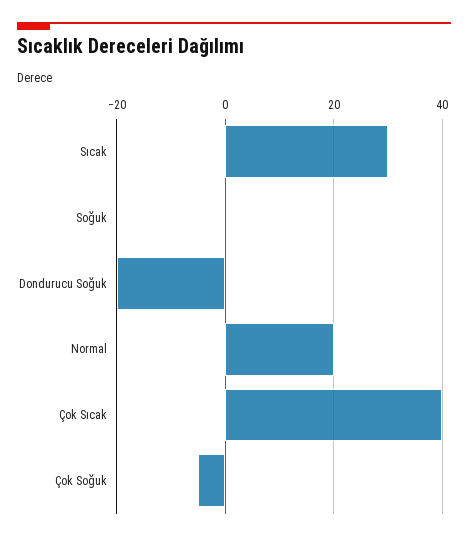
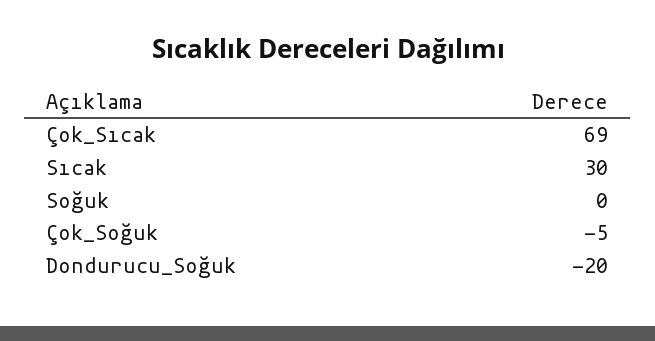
  {
    "Sıcak": 30,
    "Soğuk": 0,
    "Dondurucu Soğuk": -20,
-   "Normal": 20,
-   "Çok Sıcak": 40,
+   "Çok Sıcak": 69,
    "Çok Soğuk": -5
  }

